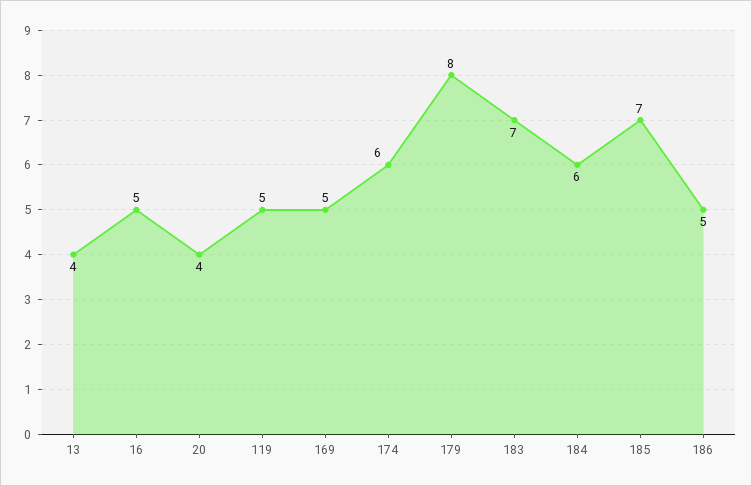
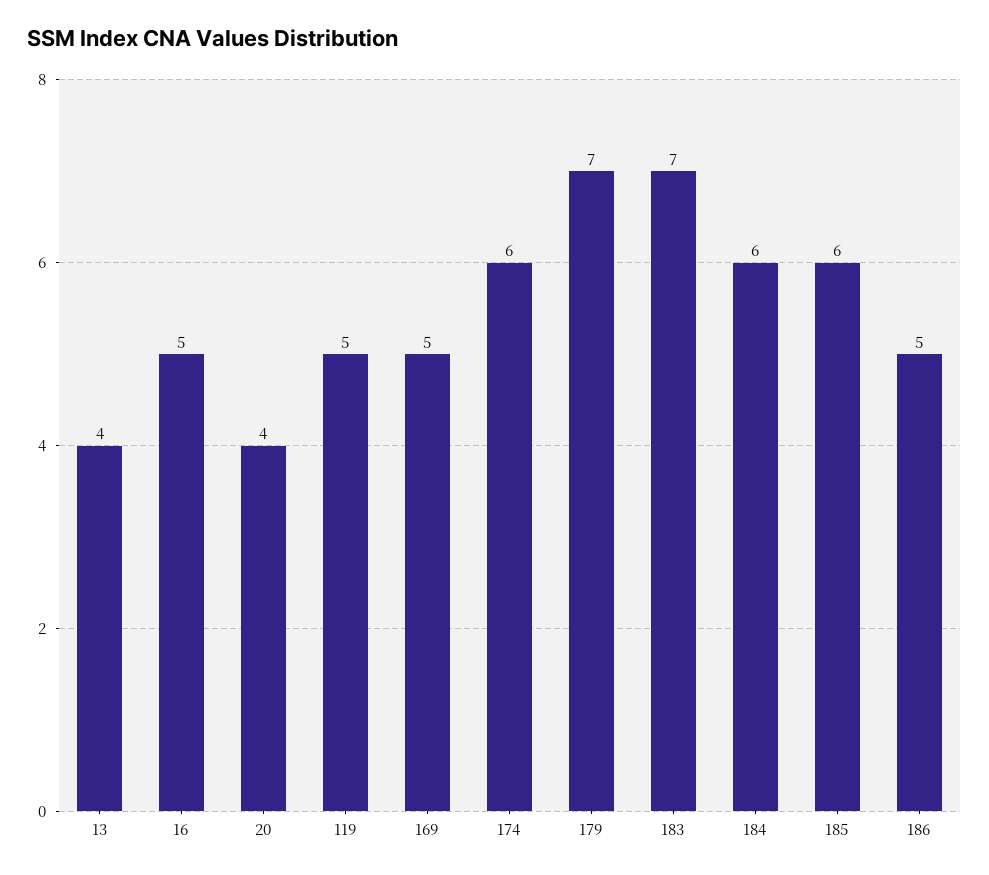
  {
    "13": 4,
    "16": 5,
    "20": 4,
    "119": 5,
    "169": 5,
    "174": 6,
-   "179": 8,
+   "179": 7,
    "183": 7,
    "184": 6,
-   "185": 7,
+   "185": 6,
    "186": 5
  }

